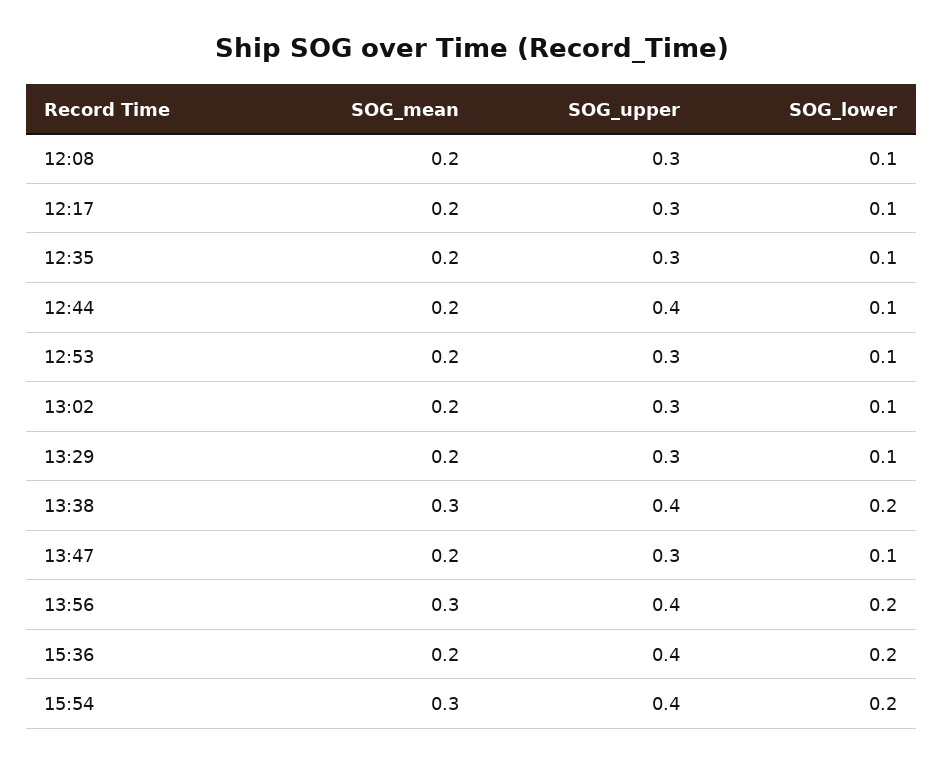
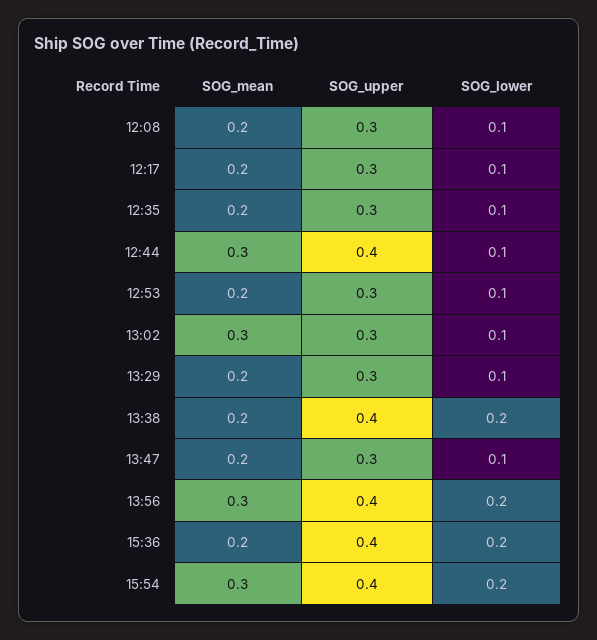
  {
    "SOG_mean": {
      "12:08": 0.2,
      "12:17": 0.2,
      "12:35": 0.2,
-     "12:44": 0.2,
+     "12:44": 0.3,
      "12:53": 0.2,
-     "13:02": 0.2,
+     "13:02": 0.3,
      "13:29": 0.2,
-     "13:38": 0.3,
+     "13:38": 0.2,
      "13:47": 0.2,
      "13:56": 0.3,
      "15:36": 0.2,
      "15:54": 0.3
    },
    "SOG_upper": {
      "12:08": 0.3,
      "12:17": 0.3,
      "12:35": 0.3,
      "12:44": 0.4,
      "12:53": 0.3,
      "13:02": 0.3,
      "13:29": 0.3,
      "13:38": 0.4,
      "13:47": 0.3,
      "13:56": 0.4,
      "15:36": 0.4,
      "15:54": 0.4
    },
    "SOG_lower": {
      "12:08": 0.1,
      "12:17": 0.1,
      "12:35": 0.1,
      "12:44": 0.1,
      "12:53": 0.1,
      "13:02": 0.1,
      "13:29": 0.1,
      "13:38": 0.2,
      "13:47": 0.1,
      "13:56": 0.2,
      "15:36": 0.2,
      "15:54": 0.2
    }
  }

